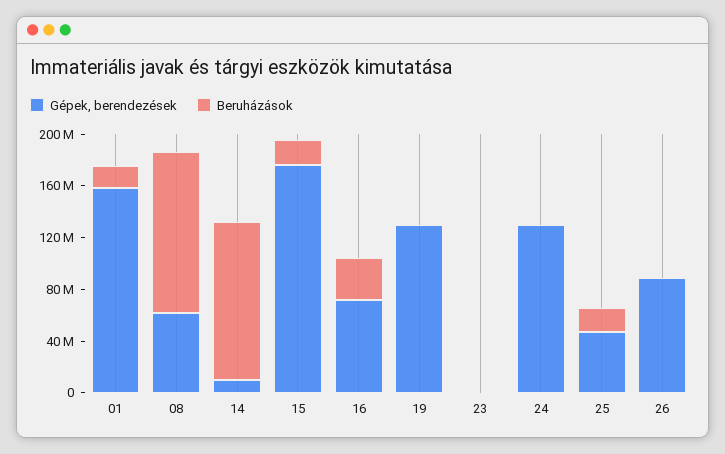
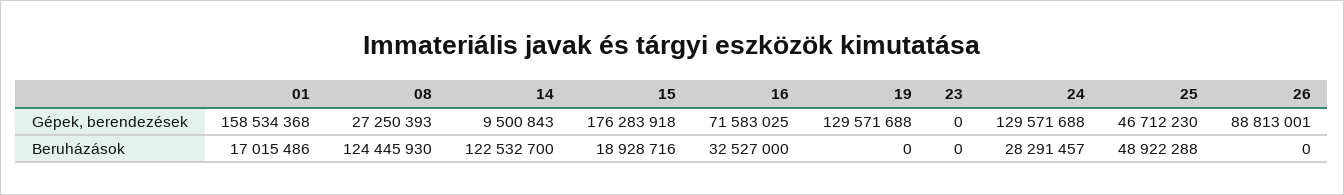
  {
    "Gépek, berendezések": {
      "01": 158534368,
-     "08": 60000000,
+     "08": 27250393,
      "14": 9500843,
      "15": 176283918,
      "16": 71583025,
      "19": 129571688,
      "23": 0,
      "24": 129571688,
      "25": 46712230,
      "26": 88813001
    },
    "Beruházások": {
      "01": 17015486,
      "08": 124445930,
      "14": 122532700,
      "15": 18928716,
      "16": 32527000,
      "19": 0,
      "23": 0,
-     "24": 0,
+     "24": 28291457,
-     "25": 20000000,
+     "25": 48922288,
      "26": 0
    }
  }

